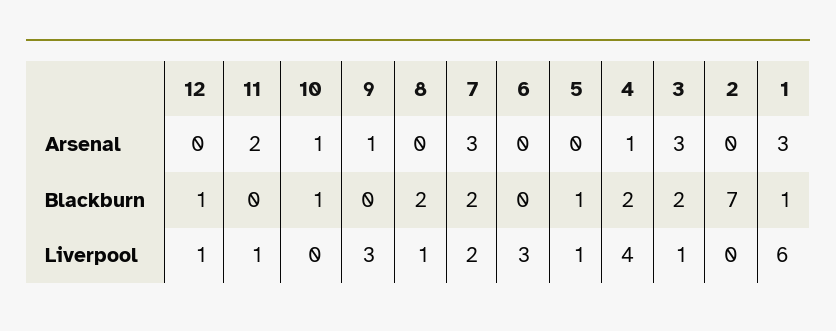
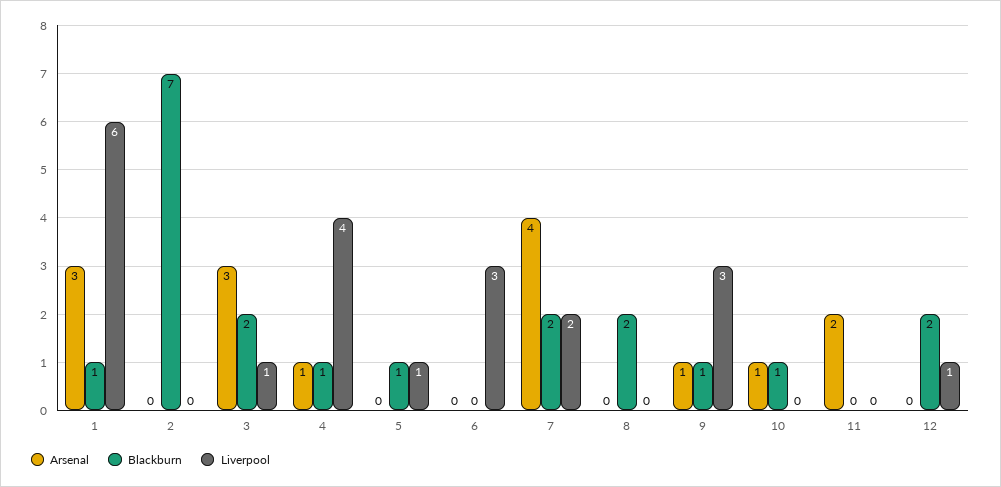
  {
    "Arsenal": {
      "12": 0,
      "11": 2,
      "10": 1,
      "9": 1,
      "8": 0,
-     "7": 3,
+     "7": 4,
      "6": 0,
      "5": 0,
      "4": 1,
      "3": 3,
      "2": 0,
      "1": 3
    },
    "Blackburn": {
-     "12": 1,
+     "12": 2,
      "11": 0,
      "10": 1,
-     "9": 0,
+     "9": 1,
      "8": 2,
      "7": 2,
      "6": 0,
      "5": 1,
-     "4": 2,
+     "4": 1,
      "3": 2,
      "2": 7,
      "1": 1
    },
    "Liverpool": {
      "12": 1,
-     "11": 1,
+     "11": 0,
      "10": 0,
      "9": 3,
-     "8": 1,
+     "8": 0,
      "7": 2,
      "6": 3,
      "5": 1,
      "4": 4,
      "3": 1,
      "2": 0,
      "1": 6
    }
  }

